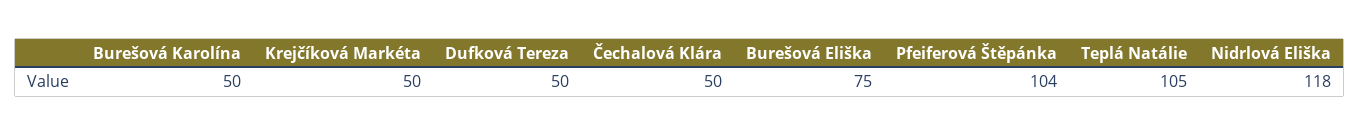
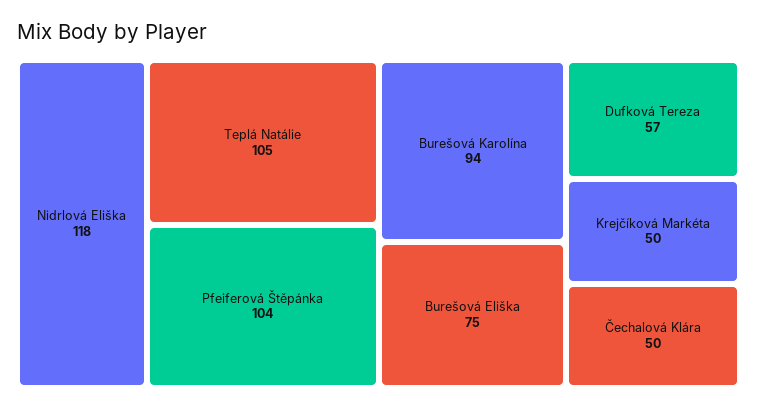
  {
-   "Burešová Karolína": 50,
+   "Burešová Karolína": 94,
    "Krejčíková Markéta": 50,
-   "Dufková Tereza": 50,
+   "Dufková Tereza": 57,
    "Čechalová Klára": 50,
    "Burešová Eliška": 75,
    "Pfeiferová Štěpánka": 104,
    "Teplá Natálie": 105,
    "Nidrlová Eliška": 118
  }

